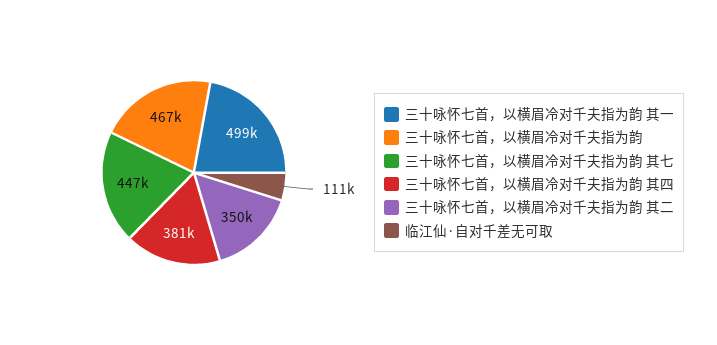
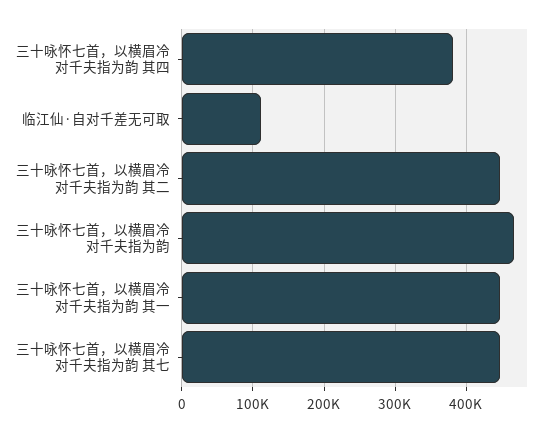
  {
-   "三十咏怀七首，以横眉冷对千夫指为韵 其一": 499000,
+   "三十咏怀七首，以横眉冷对千夫指为韵 其一": 450000,
    "三十咏怀七首，以横眉冷对千夫指为韵": 467000,
    "三十咏怀七首，以横眉冷对千夫指为韵 其七": 447000,
    "三十咏怀七首，以横眉冷对千夫指为韵 其四": 381000,
-   "三十咏怀七首，以横眉冷对千夫指为韵 其二": 350000,
+   "三十咏怀七首，以横眉冷对千夫指为韵 其二": 450000,
    "临江仙·自对千差无可取": 111000
  }

